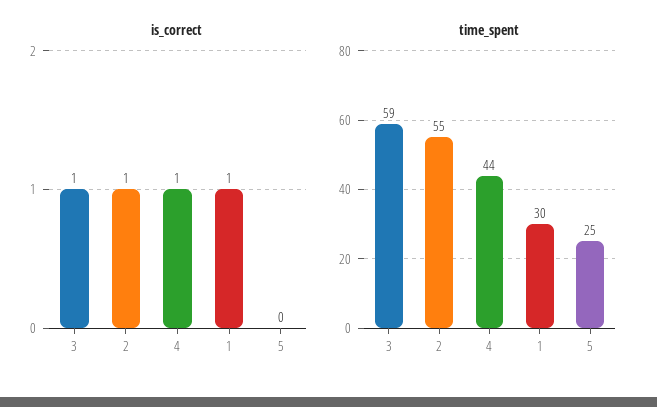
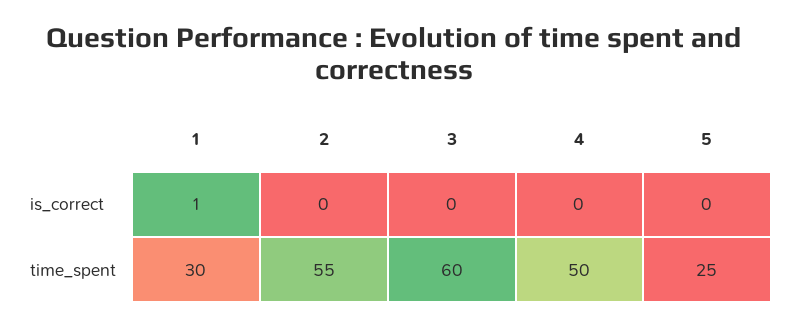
  {
    "is_correct": {
-     "3": 1,
+     "3": 0,
-     "2": 1,
+     "2": 0,
-     "4": 1,
+     "4": 0,
      "1": 1,
      "5": 0
    },
    "time_spent": {
-     "3": 59,
+     "3": 60,
      "2": 55,
-     "4": 44,
+     "4": 50,
      "1": 30,
      "5": 25
    }
  }

